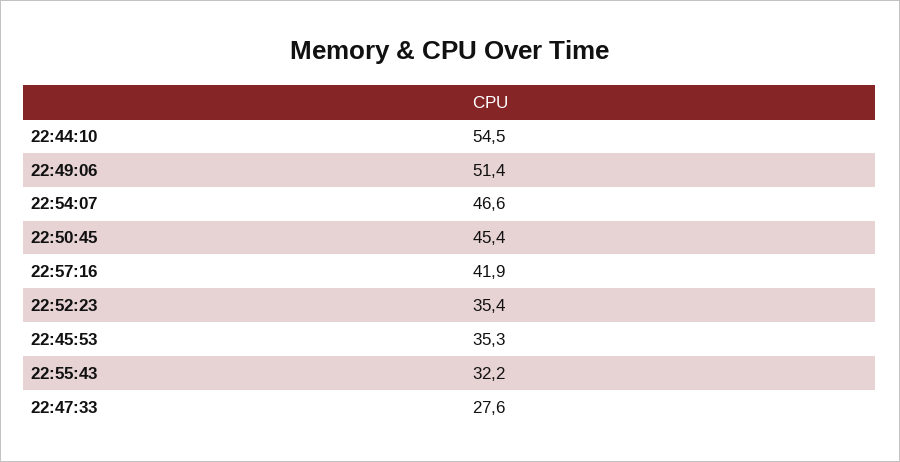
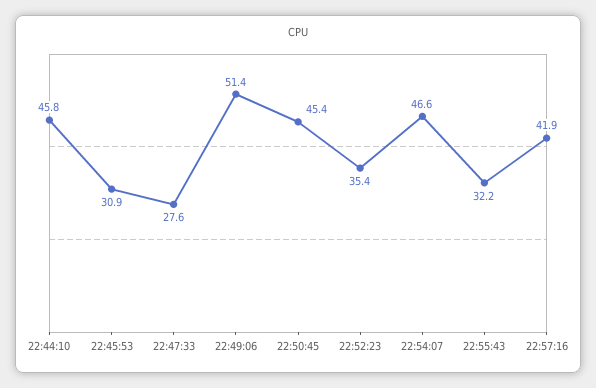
  {
-   "22:44:10": 54.5,
+   "22:44:10": 45.8,
    "22:49:06": 51.4,
    "22:54:07": 46.6,
    "22:50:45": 45.4,
    "22:57:16": 41.9,
    "22:52:23": 35.4,
-   "22:45:53": 35.3,
+   "22:45:53": 30.9,
    "22:55:43": 32.2,
    "22:47:33": 27.6
  }

